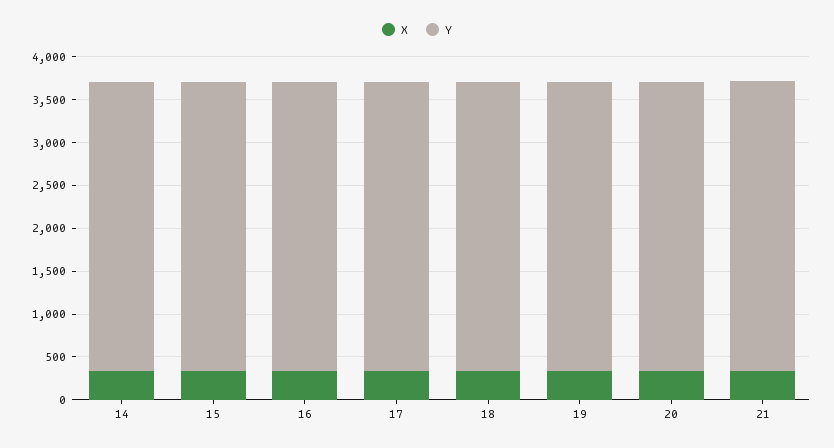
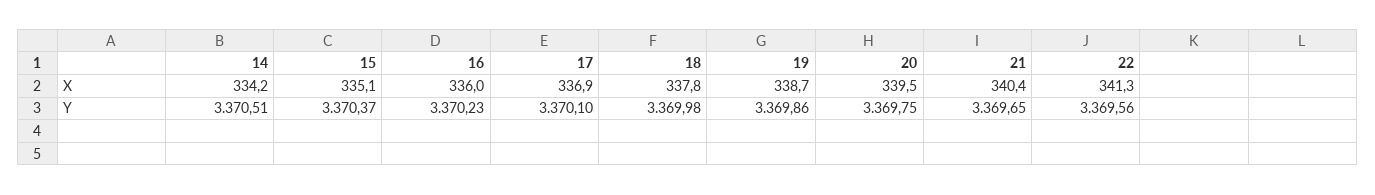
  {
    "X": {
      "14": 334.2,
      "15": 335.1,
      "16": 336,
      "17": 336.9,
      "18": 337.8,
      "19": 338.7,
      "20": 339.5,
-     "21": 340.4
+     "21": 340.4,
+     "22": 341.3
    },
    "Y": {
      "14": 3370.51,
      "15": 3370.37,
      "16": 3370.23,
      "17": 3370.1,
      "18": 3369.98,
      "19": 3369.86,
      "20": 3369.75,
-     "21": 3369.65
+     "21": 3369.65,
+     "22": 3369.56
    }
  }

